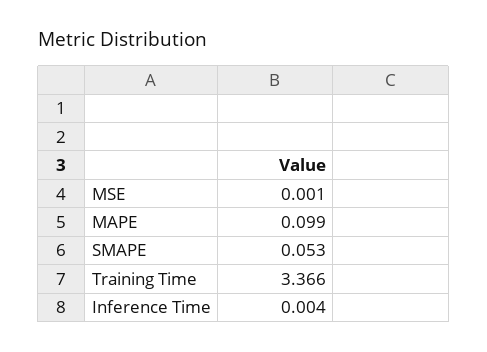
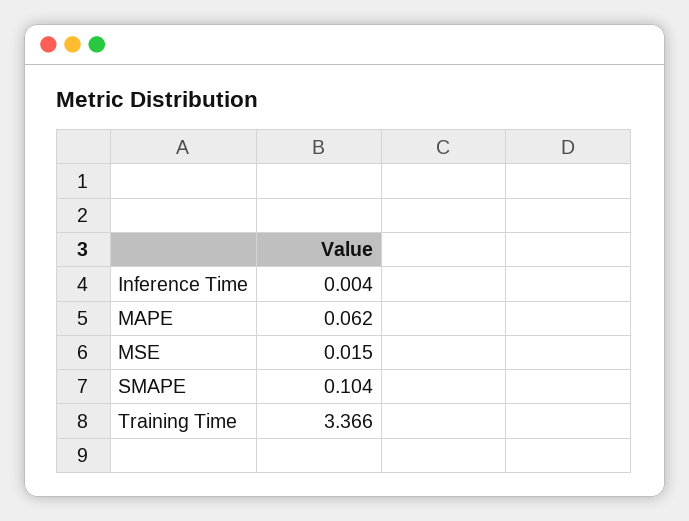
  {
-   "MSE": 0.001,
+   "MSE": 0.015,
-   "MAPE": 0.099,
+   "MAPE": 0.062,
-   "SMAPE": 0.053,
+   "SMAPE": 0.104,
    "Training Time": 3.366,
    "Inference Time": 0.004
  }

